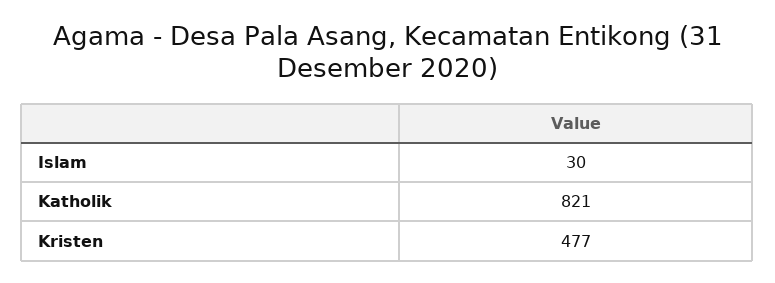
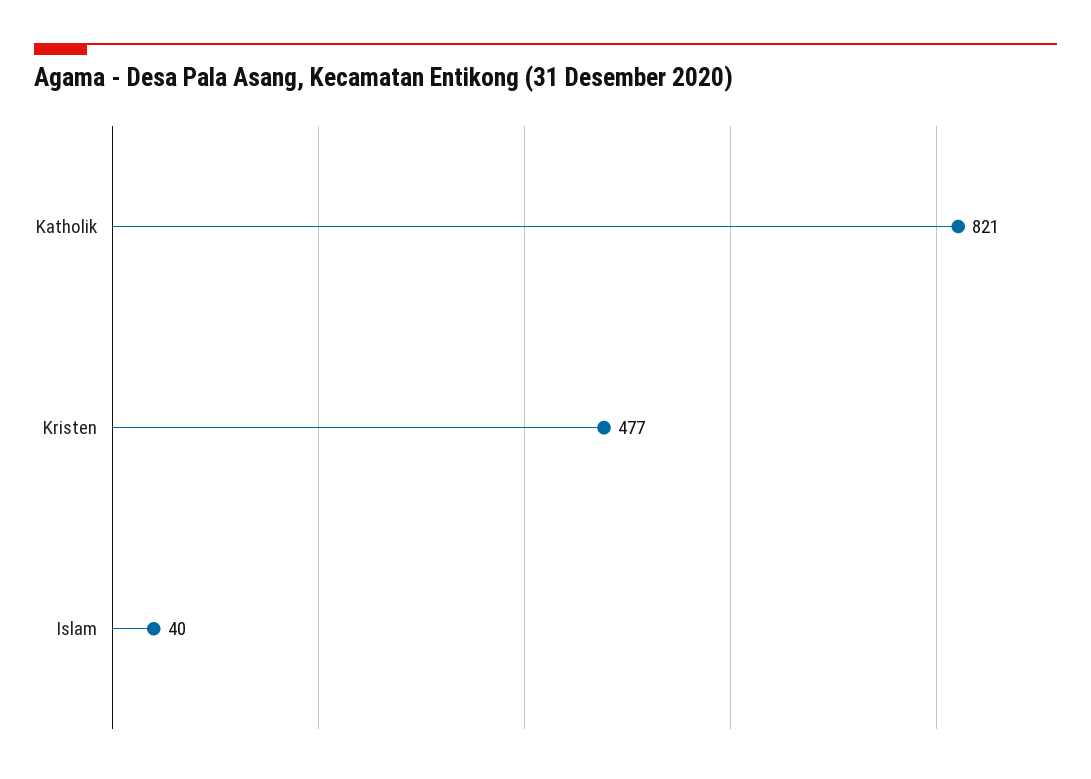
  {
-   "Islam": 30,
+   "Islam": 40,
    "Katholik": 821,
    "Kristen": 477
  }

